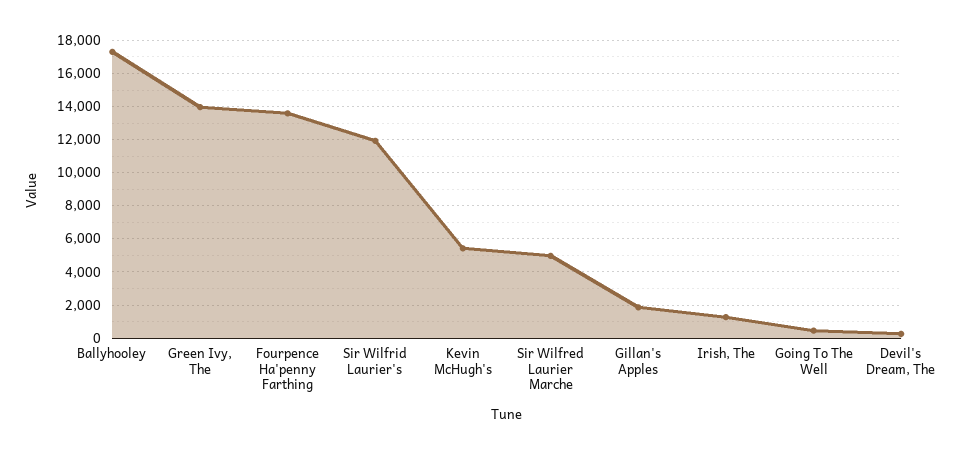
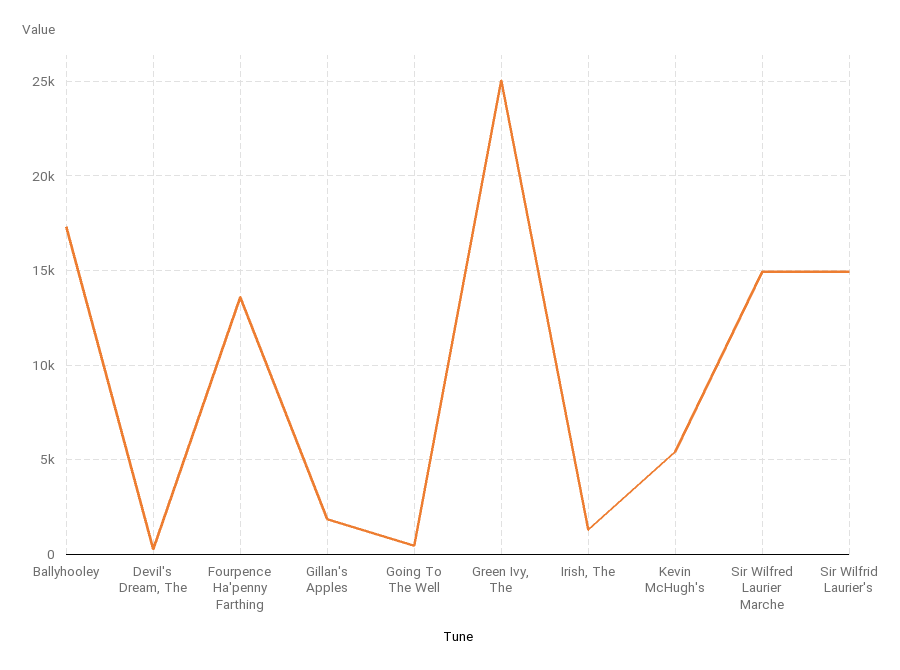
  {
    "Ballyhooley": 17500,
-   "Green Ivy, The": 14000,
+   "Green Ivy, The": 25000,
    "Fourpence Ha'penny Farthing": 13500,
-   "Sir Wilfrid Laurier's": 12000,
+   "Sir Wilfrid Laurier's": 15000,
    "Kevin McHugh's": 5500,
-   "Sir Wilfred Laurier Marche": 5000,
+   "Sir Wilfred Laurier Marche": 15000,
    "Gillan's Apples": 2000,
    "Irish, The": 1500,
    "Going To The Well": 500,
    "Devil's Dream, The": 500
  }

